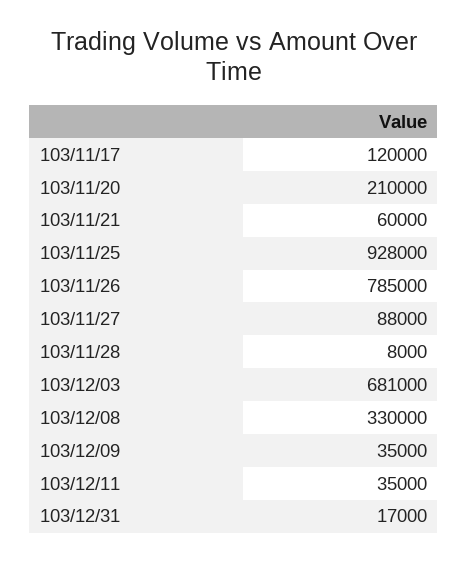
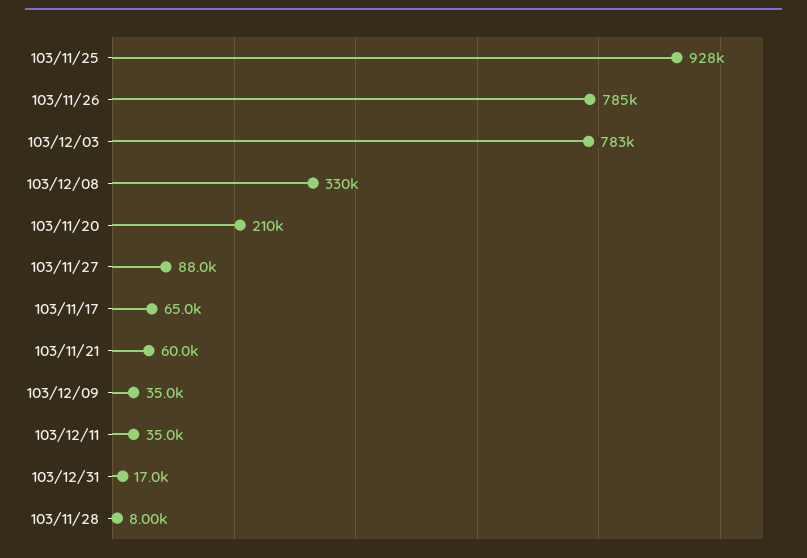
  {
-   "103/11/17": 120000,
+   "103/11/17": 65000,
    "103/11/20": 210000,
    "103/11/21": 60000,
    "103/11/25": 928000,
    "103/11/26": 785000,
    "103/11/27": 88000,
    "103/11/28": 8000,
-   "103/12/03": 681000,
+   "103/12/03": 783000,
    "103/12/08": 330000,
    "103/12/09": 35000,
    "103/12/11": 35000,
    "103/12/31": 17000
  }

